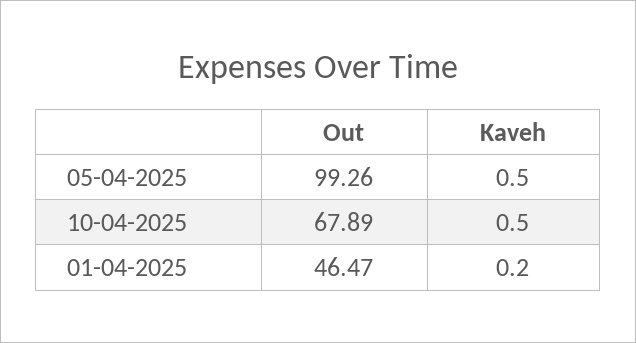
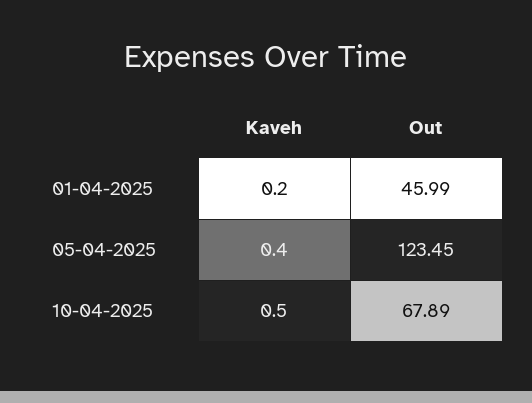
  {
    "Out": {
-     "05-04-2025": 99.26,
+     "05-04-2025": 123.45,
      "10-04-2025": 67.89,
-     "01-04-2025": 46.47
+     "01-04-2025": 45.99
    },
    "Kaveh": {
-     "05-04-2025": 0.5,
+     "05-04-2025": 0.4,
      "10-04-2025": 0.5,
      "01-04-2025": 0.2
    }
  }

